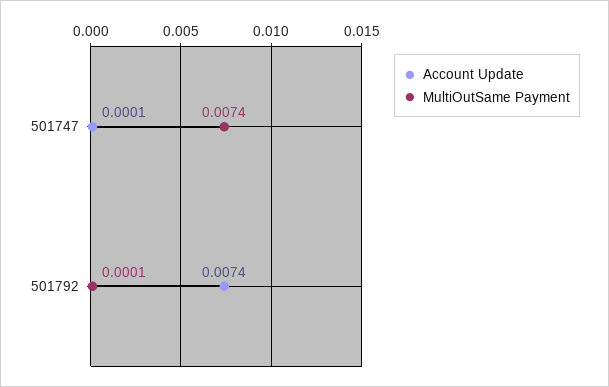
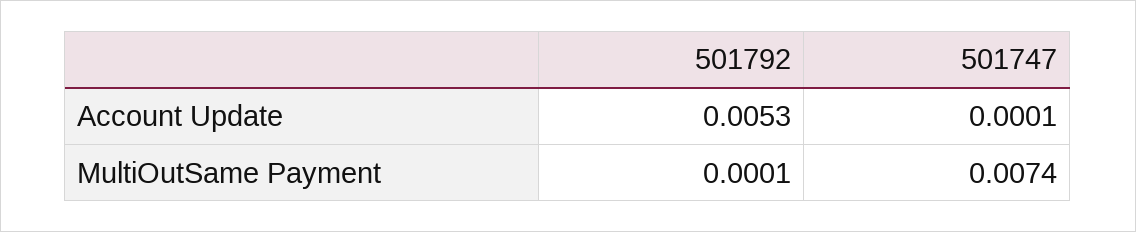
  {
    "Account Update": {
      "501747": 0.0001,
-     "501792": 0.0074
+     "501792": 0.0053
    },
    "MultiOutSame Payment": {
      "501747": 0.0074,
      "501792": 0.0001
    }
  }

